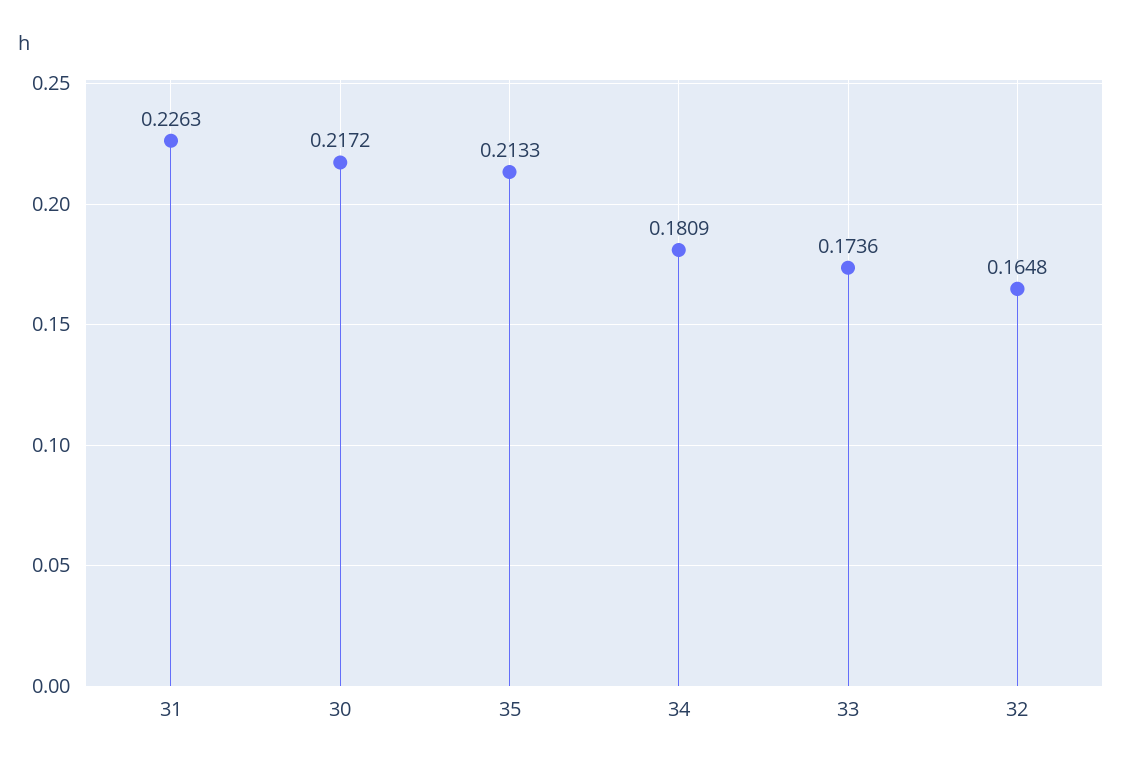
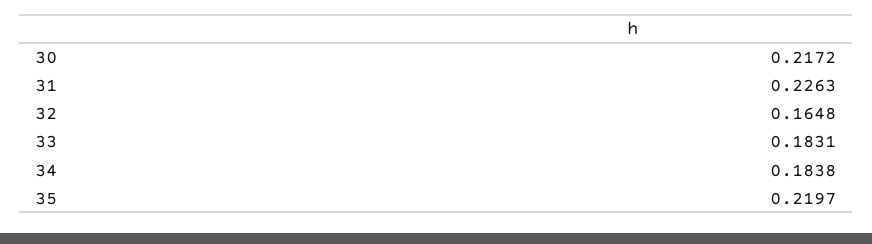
  {
    "31": 0.2263,
    "30": 0.2172,
-   "35": 0.2133,
+   "35": 0.2197,
-   "34": 0.1809,
+   "34": 0.1838,
-   "33": 0.1736,
+   "33": 0.1831,
    "32": 0.1648
  }

